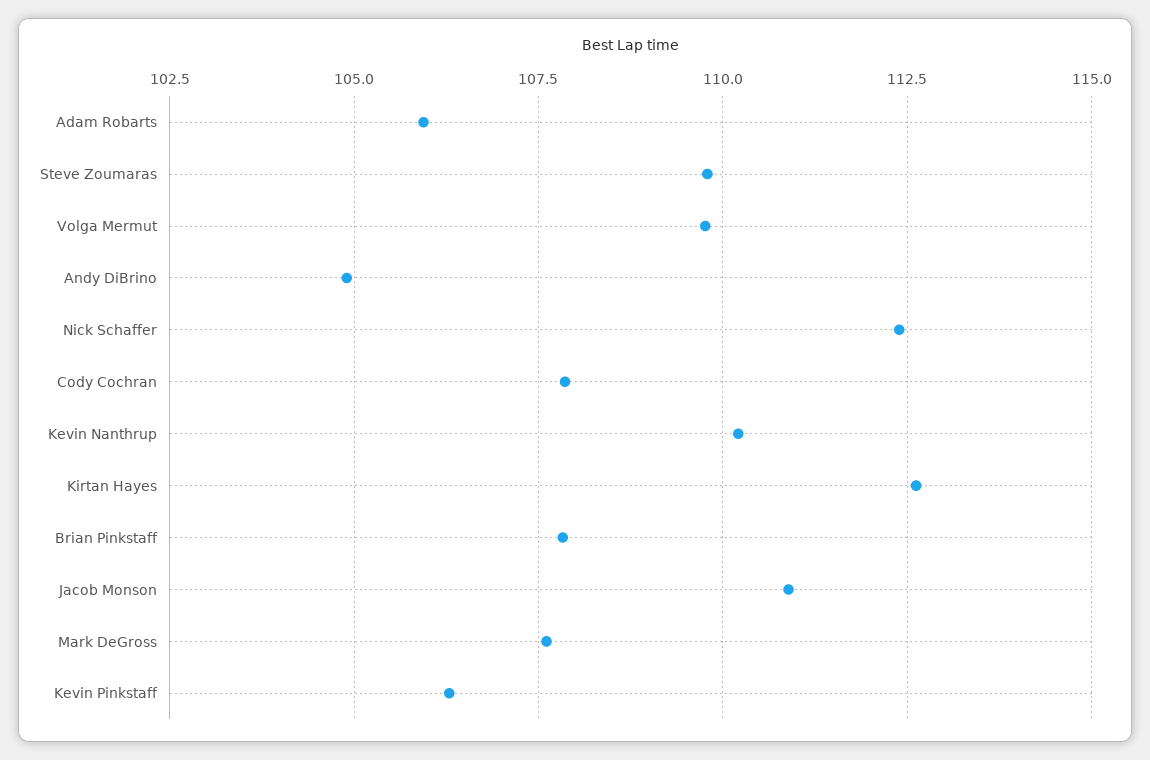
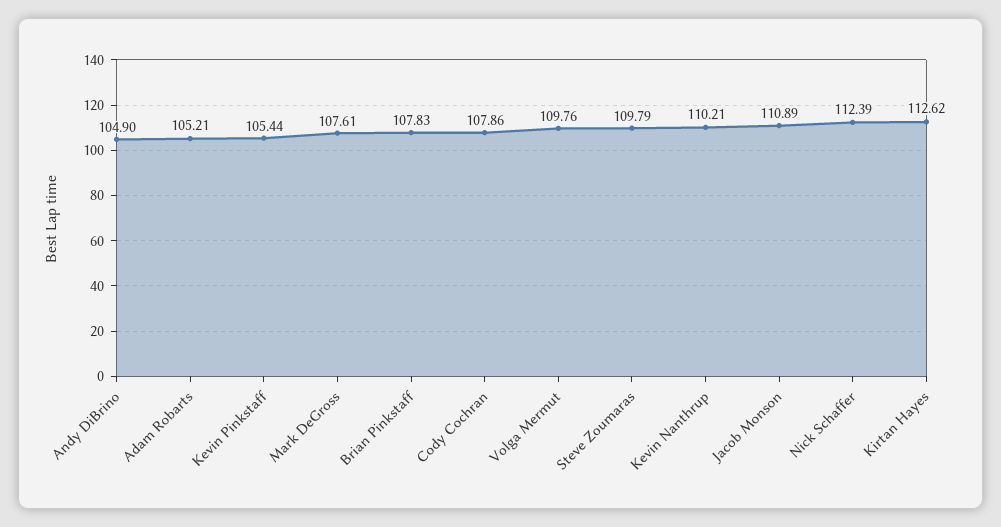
  {
-   "Adam Robarts": 106,
+   "Adam Robarts": 105.21,
    "Steve Zoumaras": 109.79,
    "Volga Mermut": 109.76,
    "Andy DiBrino": 104.9,
    "Nick Schaffer": 112.39,
    "Cody Cochran": 107.86,
    "Kevin Nanthrup": 110.21,
    "Kirtan Hayes": 112.62,
    "Brian Pinkstaff": 107.83,
    "Jacob Monson": 110.89,
    "Mark DeGross": 107.61,
-   "Kevin Pinkstaff": 106.25
+   "Kevin Pinkstaff": 105.44
  }

